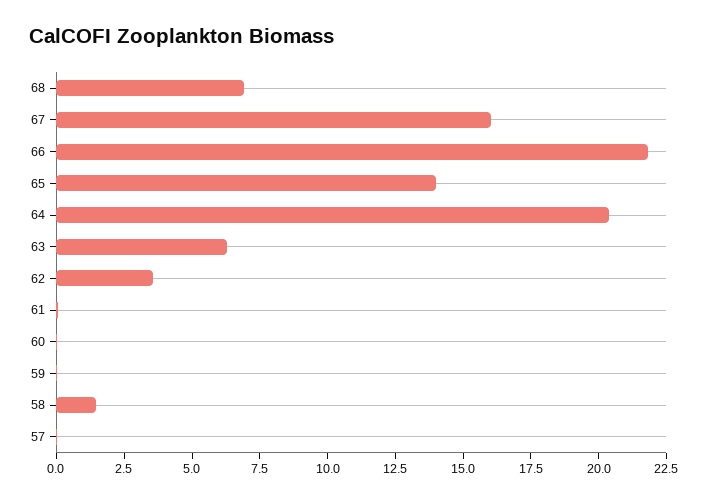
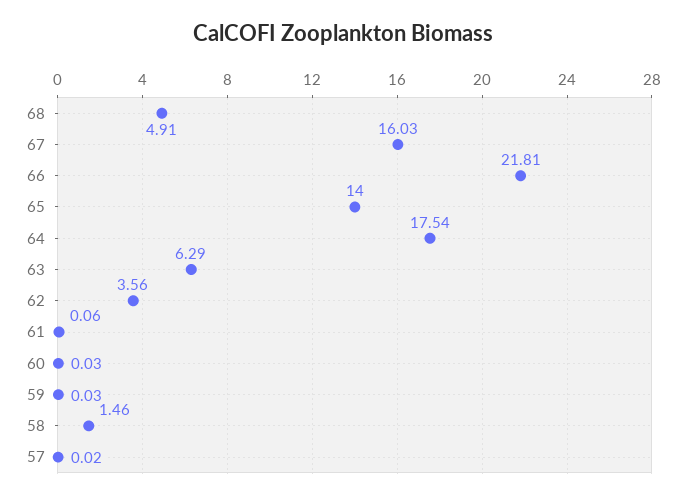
  {
-   "68": 7,
+   "68": 4.91,
    "67": 16.03,
    "66": 21.81,
    "65": 14,
-   "64": 20.5,
+   "64": 17.54,
    "63": 6.29,
    "62": 3.56,
    "61": 0.06,
    "60": 0.03,
    "59": 0.03,
    "58": 1.46,
    "57": 0.02
  }

